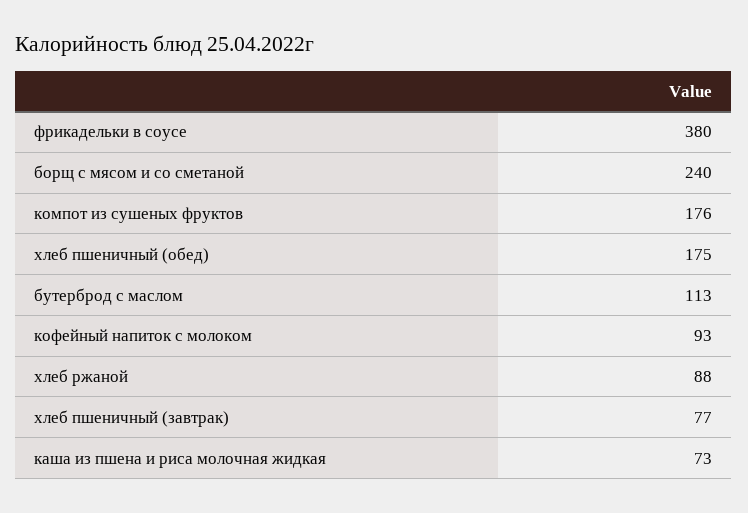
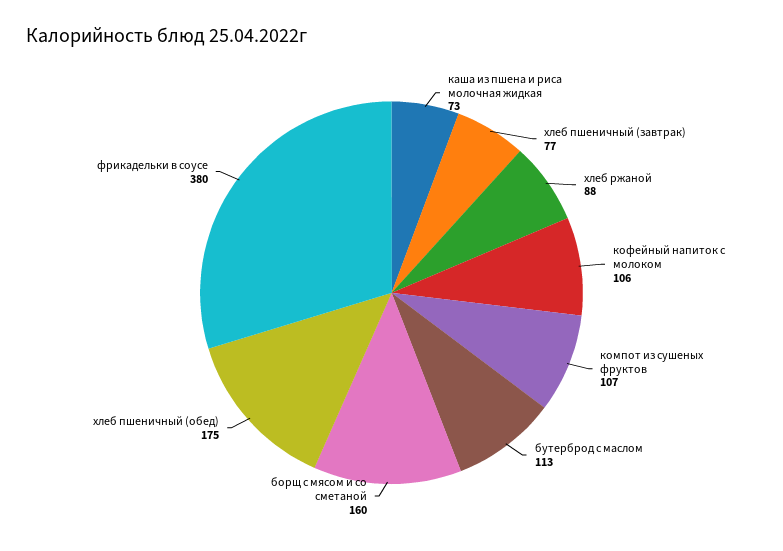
  {
    "фрикадельки в соусе": 380,
-   "борщ с мясом и со сметаной": 240,
+   "борщ с мясом и со сметаной": 160,
-   "компот из сушеных фруктов": 176,
+   "компот из сушеных фруктов": 107,
    "хлеб пшеничный (обед)": 175,
    "бутерброд с маслом": 113,
-   "кофейный напиток с молоком": 93,
+   "кофейный напиток с молоком": 106,
    "хлеб ржаной": 88,
    "хлеб пшеничный (завтрак)": 77,
    "каша из пшена и риса молочная жидкая": 73
  }

